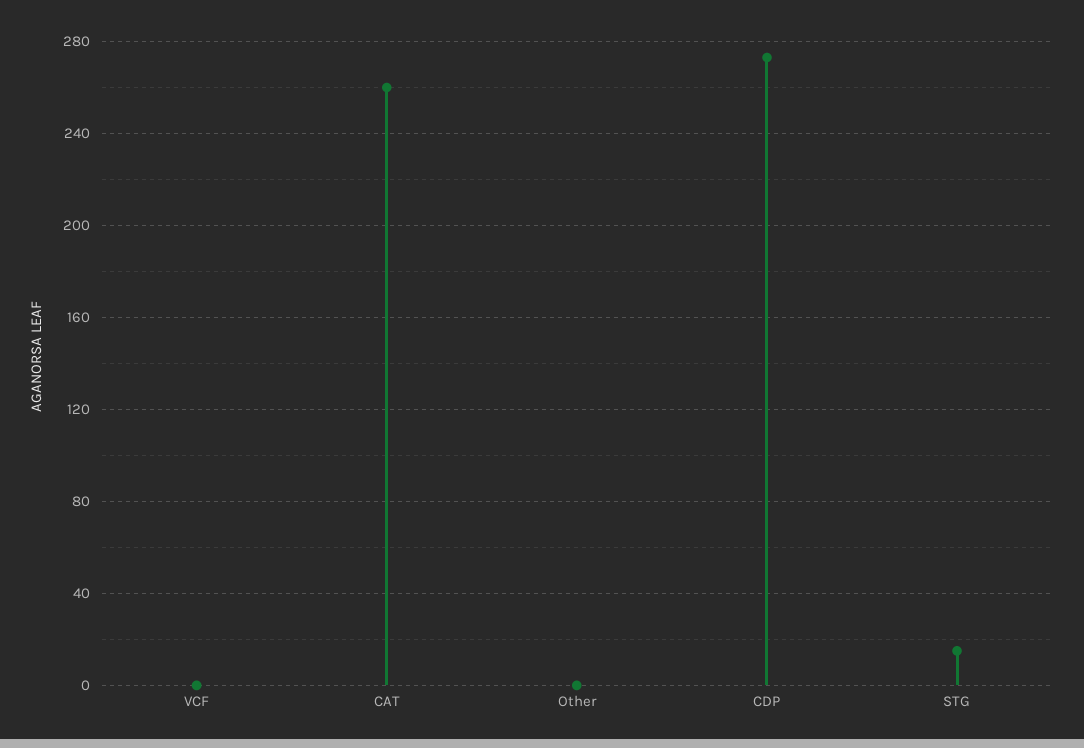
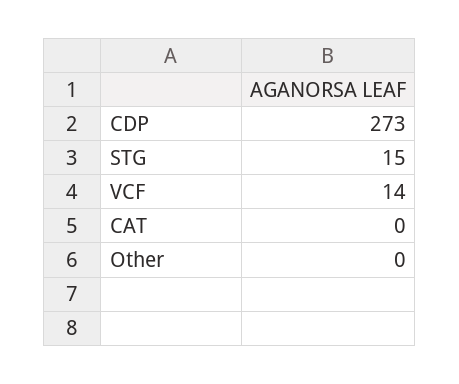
  {
-   "VCF": 0,
+   "VCF": 14,
-   "CAT": 260,
+   "CAT": 0,
    "Other": 0,
    "CDP": 273,
    "STG": 15
  }

